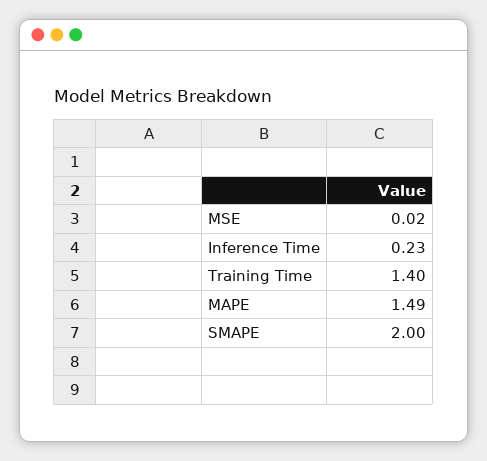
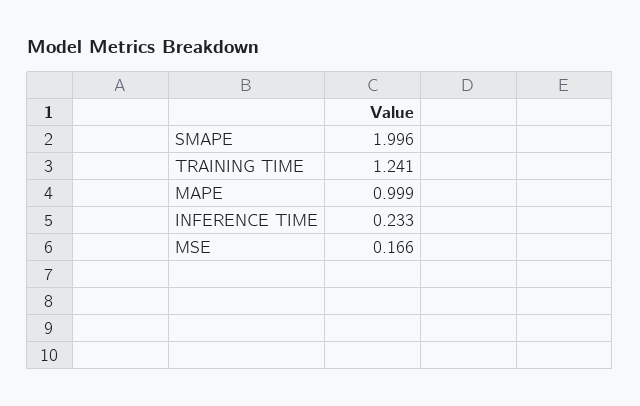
  {
-   "MSE": 0.02,
+   "MSE": 0.166,
    "Inference Time": 0.233,
-   "Training Time": 1.4,
+   "Training Time": 1.241,
-   "MAPE": 1.49,
+   "MAPE": 0.999,
    "SMAPE": 1.996
  }

